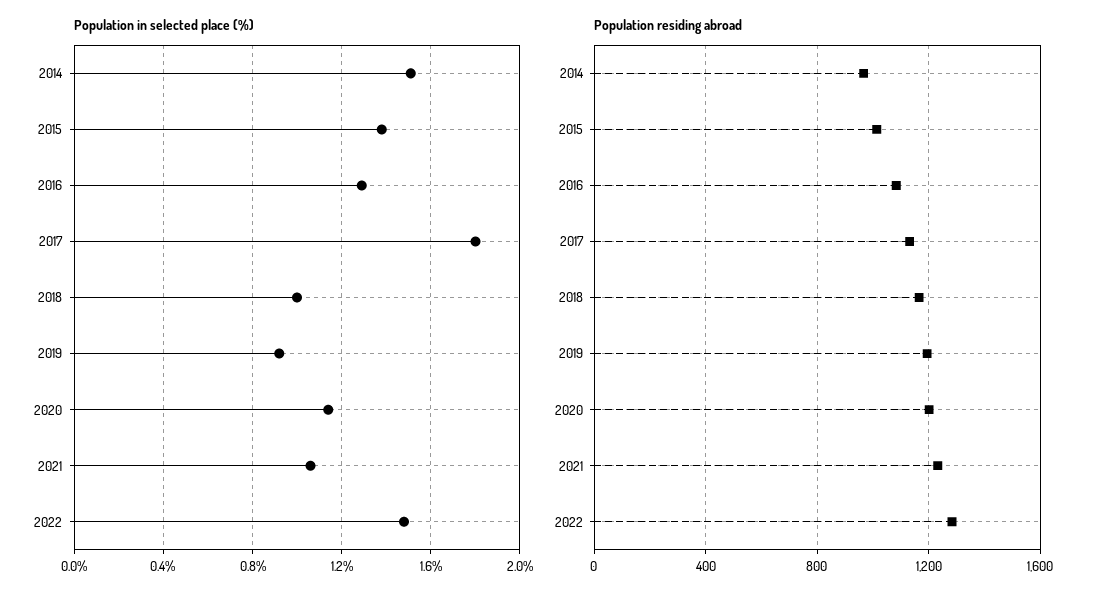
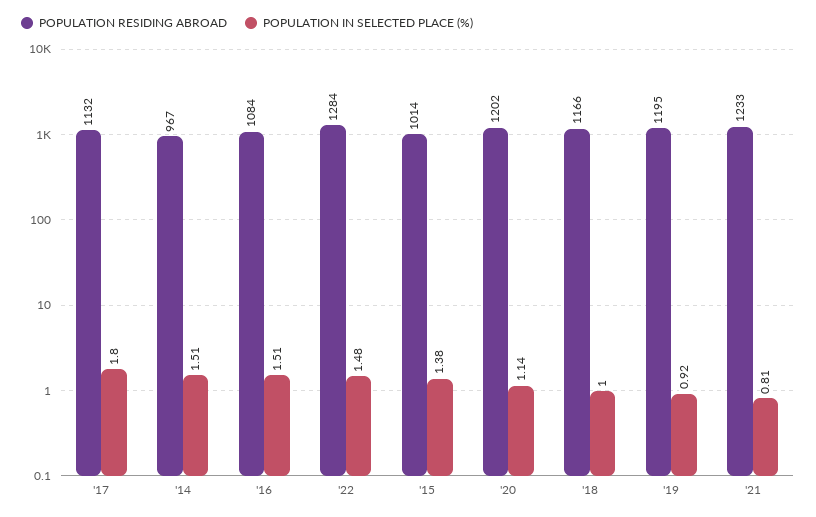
  {
    "Population in selected place (%)": {
      "2014": 1.51,
      "2015": 1.38,
-     "2016": 1.3,
+     "2016": 1.51,
      "2017": 1.8,
      "2018": 1,
      "2019": 0.92,
      "2020": 1.14,
-     "2021": 1.05,
+     "2021": 0.81,
      "2022": 1.48
    },
    "Population residing abroad": {
      "2014": 967,
      "2015": 1014,
      "2016": 1084,
      "2017": 1132,
      "2018": 1166,
      "2019": 1195,
      "2020": 1202,
      "2021": 1233,
      "2022": 1284
    }
  }

